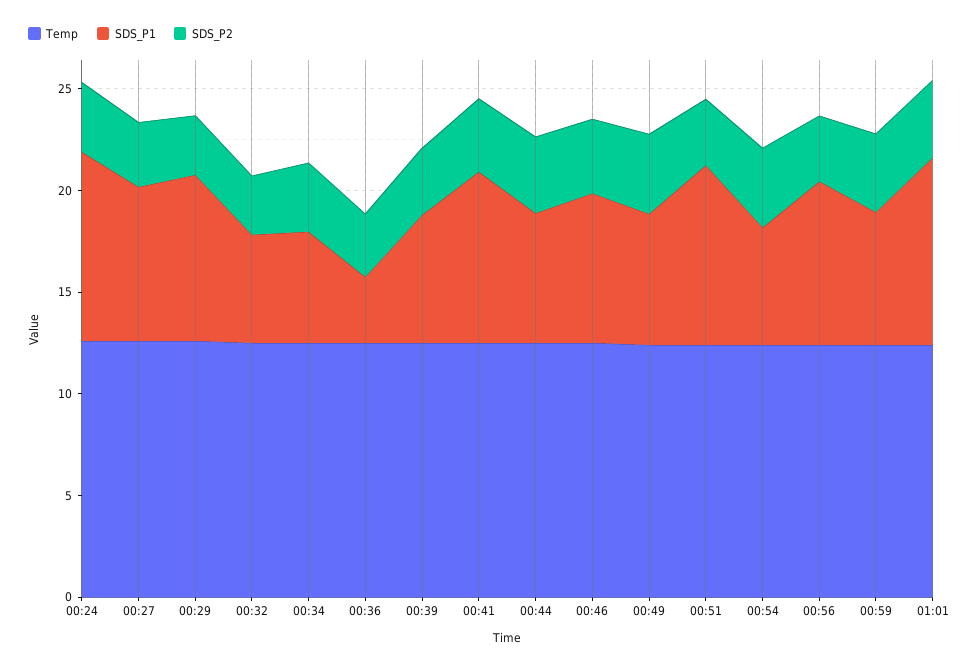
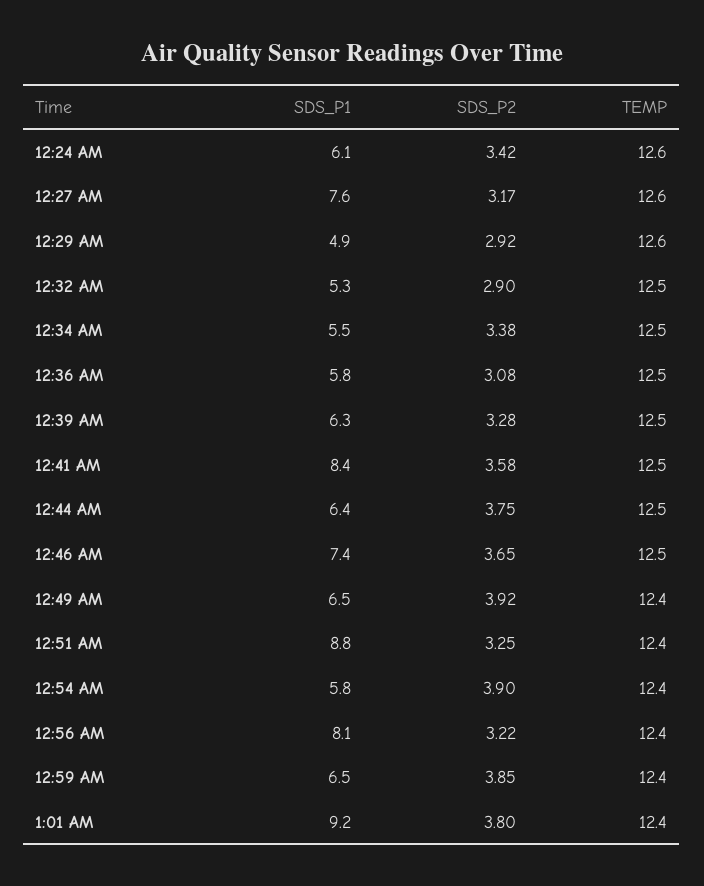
  {
    "Temp": {
      "00:24": 12.6,
      "00:27": 12.6,
      "00:29": 12.6,
      "00:32": 12.5,
      "00:34": 12.5,
      "00:36": 12.5,
      "00:39": 12.5,
      "00:41": 12.5,
      "00:44": 12.5,
      "00:46": 12.5,
      "00:49": 12.4,
      "00:51": 12.4,
      "00:54": 12.4,
      "00:56": 12.4,
      "00:59": 12.4,
      "01:01": 12.4
    },
    "SDS_P1": {
-     "00:24": 9,
+     "00:24": 6.1,
      "00:27": 7.6,
-     "00:29": 8,
+     "00:29": 4.9,
      "00:32": 5.3,
      "00:34": 5.5,
-     "00:36": 3,
+     "00:36": 5.8,
      "00:39": 6.3,
      "00:41": 8.4,
      "00:44": 6.4,
      "00:46": 7.4,
      "00:49": 6.5,
      "00:51": 8.8,
      "00:54": 5.8,
      "00:56": 8.1,
      "00:59": 6.5,
      "01:01": 9.2
    },
    "SDS_P2": {
      "00:24": 3.42,
      "00:27": 3.17,
      "00:29": 2.92,
      "00:32": 2.9,
      "00:34": 3.38,
      "00:36": 3.08,
      "00:39": 3.28,
      "00:41": 3.58,
      "00:44": 3.75,
      "00:46": 3.65,
      "00:49": 3.92,
      "00:51": 3.25,
      "00:54": 3.9,
      "00:56": 3.22,
      "00:59": 3.85,
      "01:01": 3.8
    }
  }

